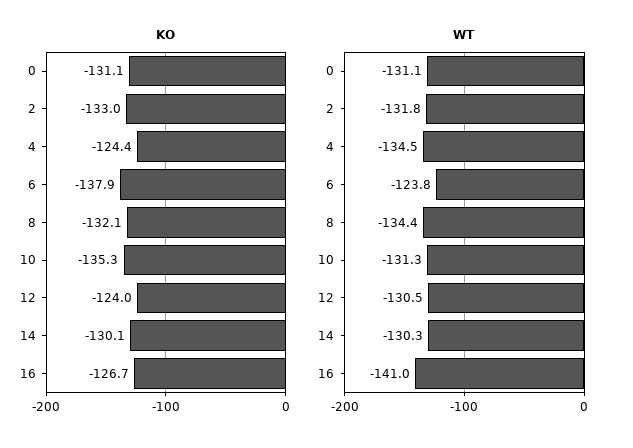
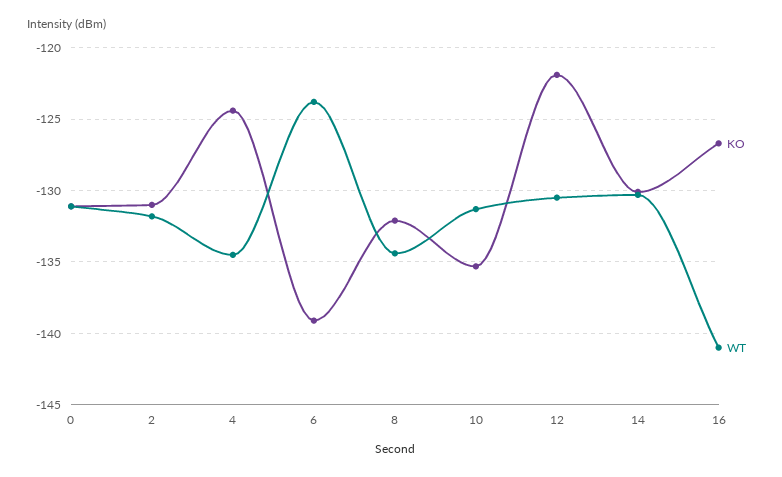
  {
    "KO": {
      "0": -131.1,
-     "2": -133,
+     "2": -131,
      "4": -124.4,
-     "6": -137.9,
+     "6": -139,
      "8": -132.1,
      "10": -135.3,
-     "12": -124,
+     "12": -122,
      "14": -130.1,
      "16": -126.7
    },
    "WT": {
      "0": -131.1,
      "2": -131.8,
      "4": -134.5,
      "6": -123.8,
      "8": -134.4,
      "10": -131.3,
      "12": -130.5,
      "14": -130.3,
      "16": -141
    }
  }

